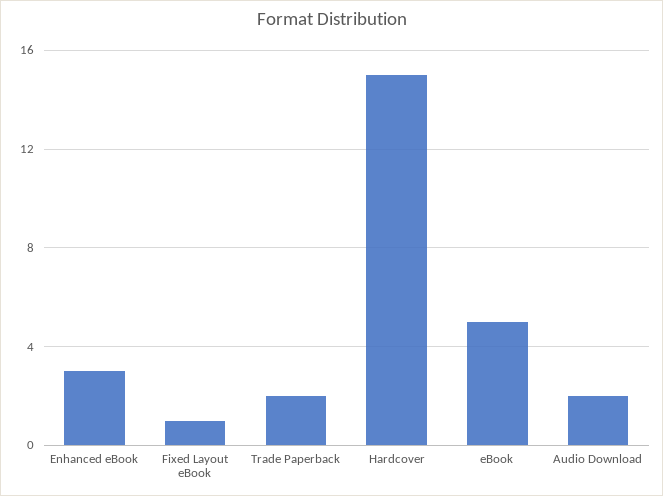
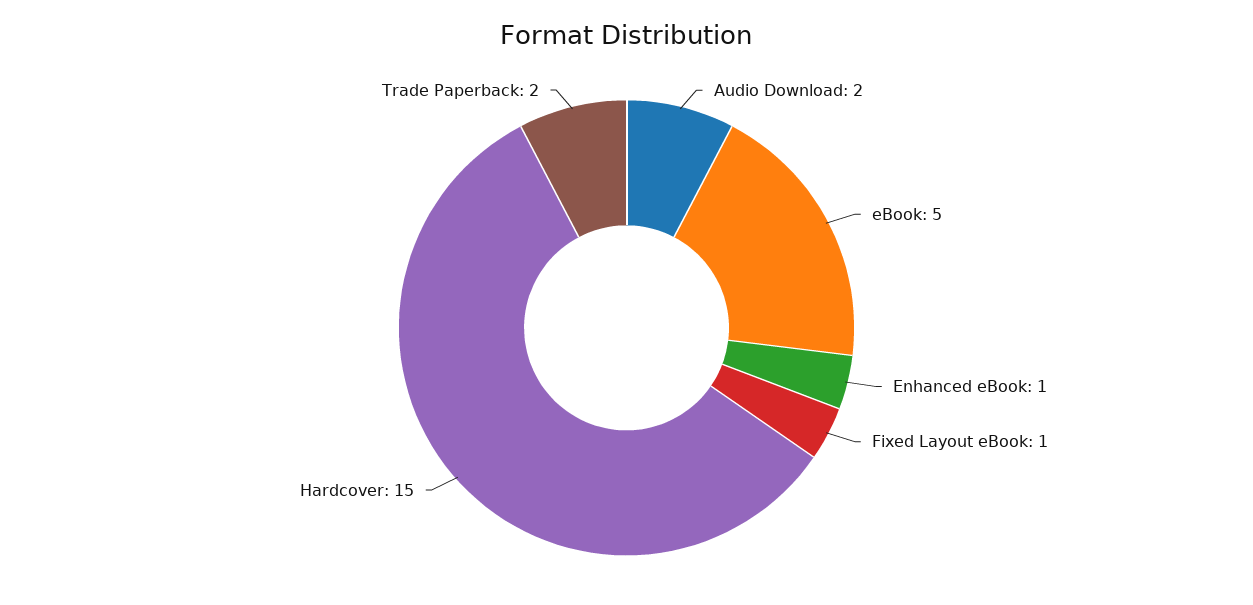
  {
-   "Enhanced eBook": 3,
+   "Enhanced eBook": 1,
    "Fixed Layout eBook": 1,
    "Trade Paperback": 2,
    "Hardcover": 15,
    "eBook": 5,
    "Audio Download": 2
  }

